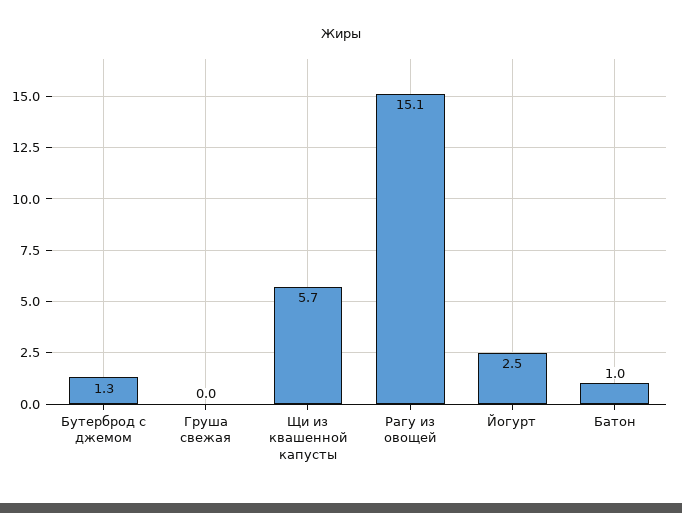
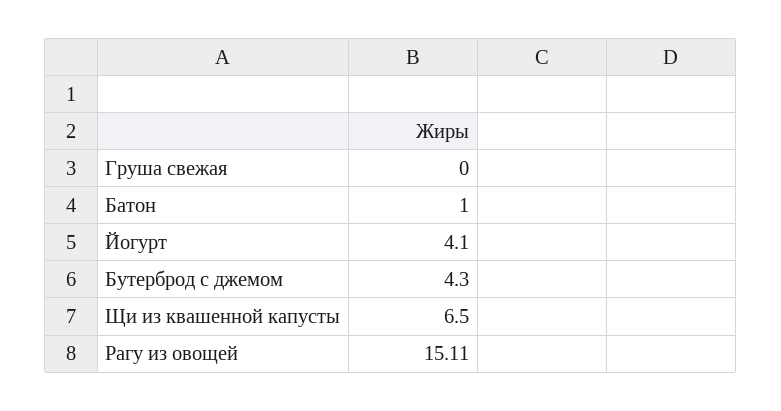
  {
-   "Бутерброд с джемом": 1.3,
+   "Бутерброд с джемом": 4.3,
    "Груша свежая": 0,
-   "Щи из квашенной капусты": 5.7,
+   "Щи из квашенной капусты": 6.5,
    "Рагу из овощей": 15.11,
-   "Йогурт": 2.5,
+   "Йогурт": 4.1,
    "Батон": 1
  }

